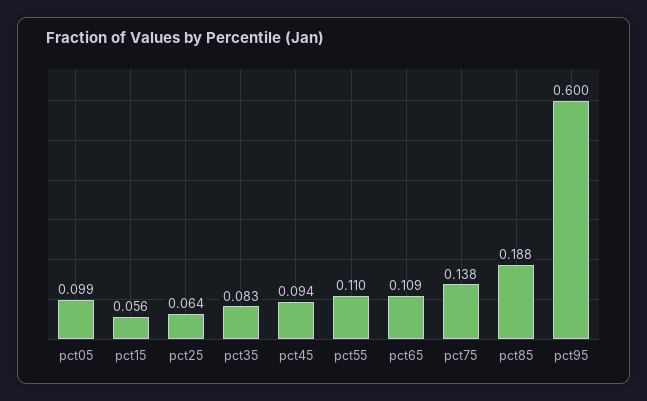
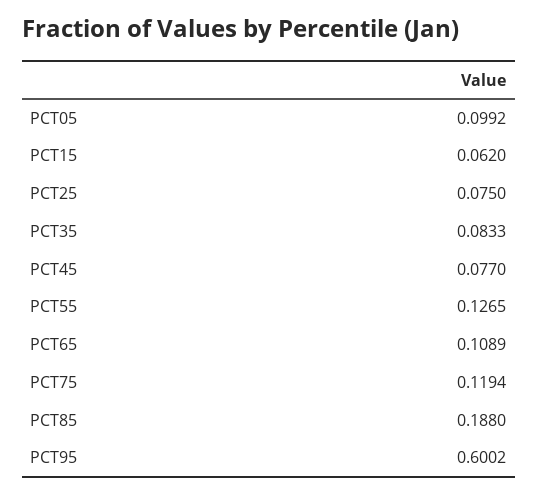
  {
    "pct05": 0.0992,
-   "pct15": 0.056,
+   "pct15": 0.062,
-   "pct25": 0.064,
+   "pct25": 0.075,
    "pct35": 0.0833,
-   "pct45": 0.094,
+   "pct45": 0.077,
-   "pct55": 0.11,
+   "pct55": 0.1265,
    "pct65": 0.1089,
-   "pct75": 0.138,
+   "pct75": 0.1194,
    "pct85": 0.188,
    "pct95": 0.6002
  }

